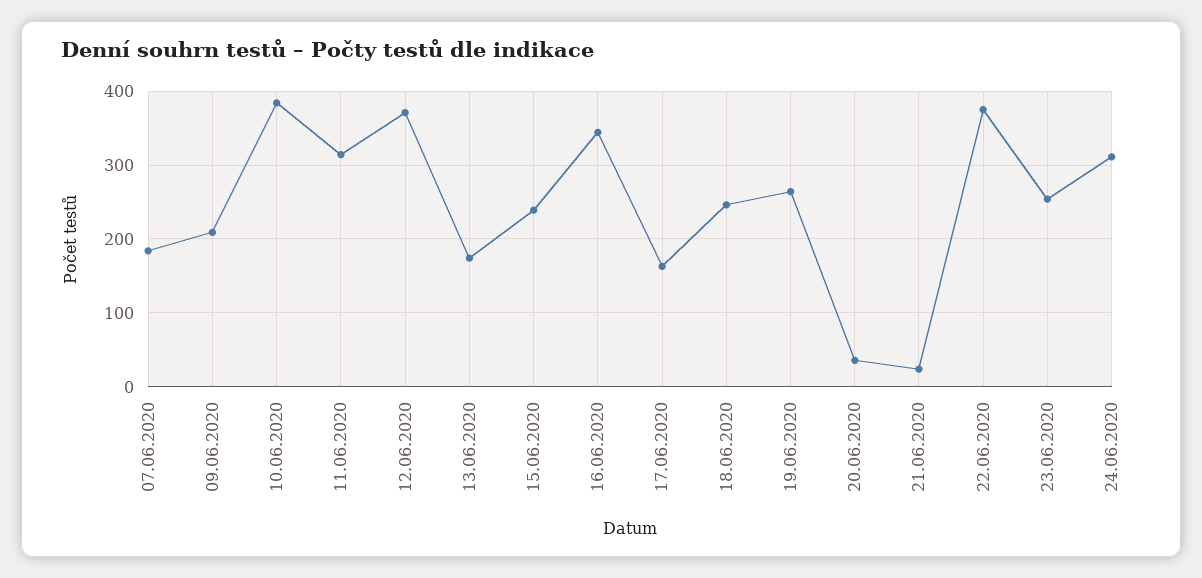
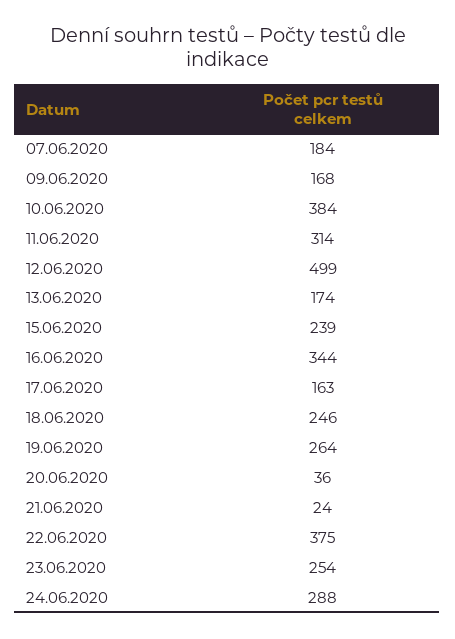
  {
    "07.06.2020": 184,
-   "09.06.2020": 210,
+   "09.06.2020": 168,
    "10.06.2020": 384,
    "11.06.2020": 314,
-   "12.06.2020": 370,
+   "12.06.2020": 499,
    "13.06.2020": 174,
    "15.06.2020": 239,
    "16.06.2020": 344,
    "17.06.2020": 163,
    "18.06.2020": 246,
    "19.06.2020": 264,
    "20.06.2020": 36,
    "21.06.2020": 24,
    "22.06.2020": 375,
    "23.06.2020": 254,
-   "24.06.2020": 310
+   "24.06.2020": 288
  }

